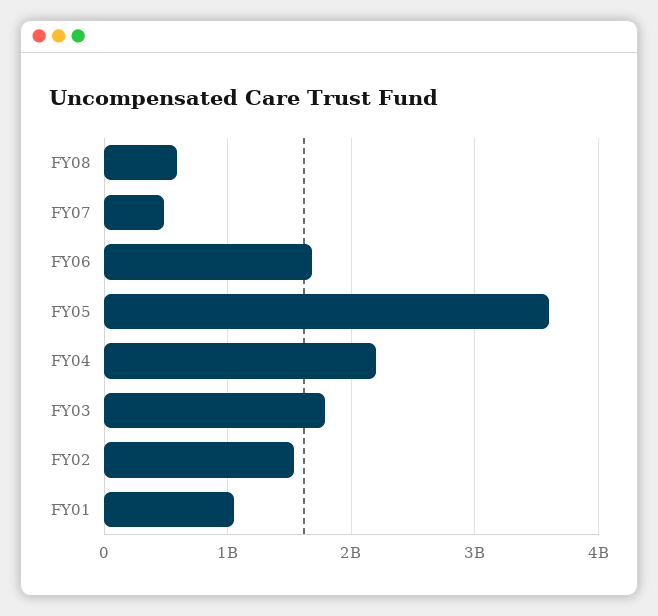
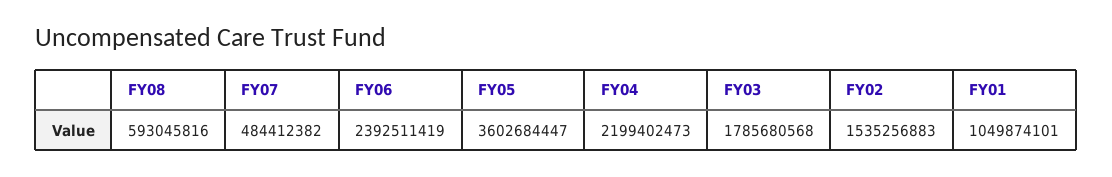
  {
    "FY08": 593045816,
    "FY07": 484412382,
-   "FY06": 1700000000,
+   "FY06": 2392511419,
    "FY05": 3602684447,
    "FY04": 2199402473,
    "FY03": 1785680568,
    "FY02": 1535256883,
    "FY01": 1049874101
  }

